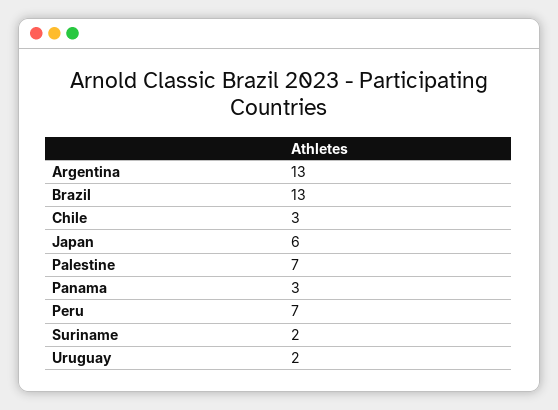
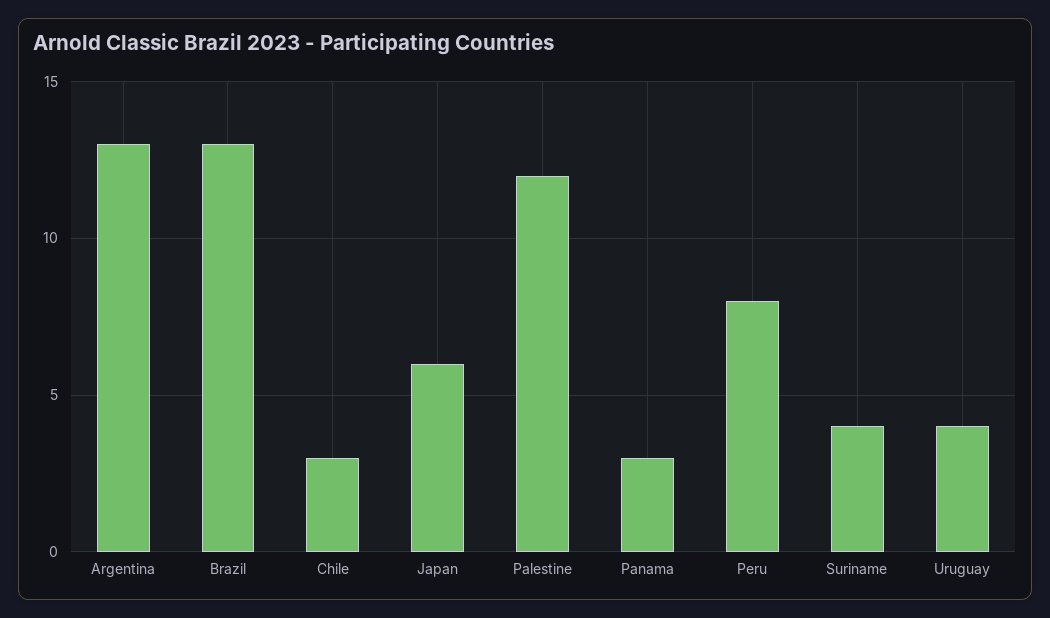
  {
    "Argentina": 13,
    "Brazil": 13,
    "Chile": 3,
    "Japan": 6,
-   "Palestine": 7,
+   "Palestine": 12,
    "Panama": 3,
-   "Peru": 7,
+   "Peru": 8,
-   "Suriname": 2,
+   "Suriname": 4,
-   "Uruguay": 2
+   "Uruguay": 4
  }

